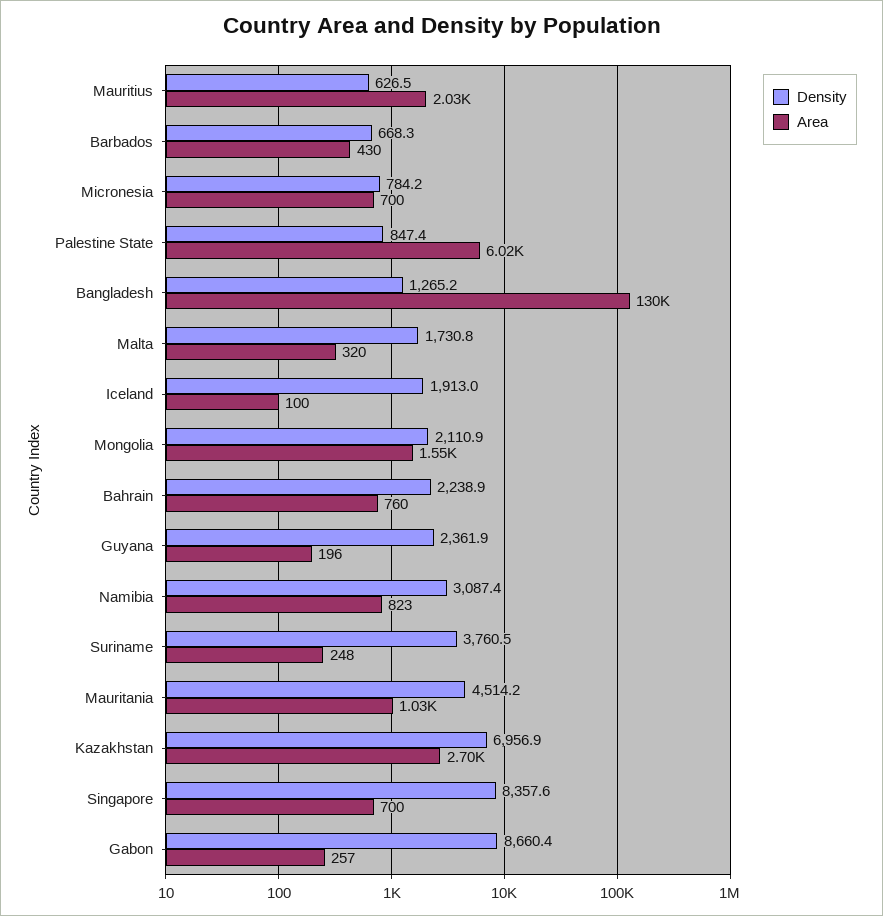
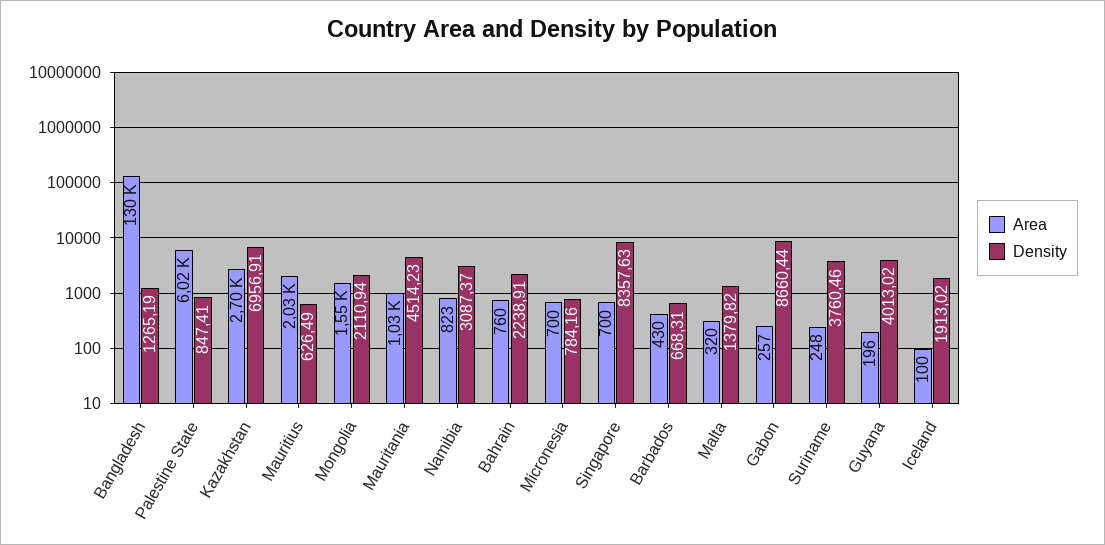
  {
    "Density": {
      "Mauritius": 626.49,
      "Barbados": 668.31,
      "Micronesia": 784.16,
      "Palestine State": 847.41,
      "Bangladesh": 1265.19,
-     "Malta": 1730.8,
+     "Malta": 1379.82,
      "Iceland": 1913.02,
      "Mongolia": 2110.94,
      "Bahrain": 2238.91,
-     "Guyana": 2361.9,
+     "Guyana": 4013.02,
      "Namibia": 3087.37,
      "Suriname": 3760.46,
      "Mauritania": 4514.23,
      "Kazakhstan": 6956.91,
      "Singapore": 8357.63,
      "Gabon": 8660.44
    },
    "Area": {
      "Mauritius": 2030,
      "Barbados": 430,
      "Micronesia": 700,
      "Palestine State": 6020,
      "Bangladesh": 130000,
      "Malta": 320,
      "Iceland": 100,
      "Mongolia": 1550,
      "Bahrain": 760,
      "Guyana": 196,
      "Namibia": 823,
      "Suriname": 248,
      "Mauritania": 1030,
      "Kazakhstan": 2700,
      "Singapore": 700,
      "Gabon": 257
    }
  }

